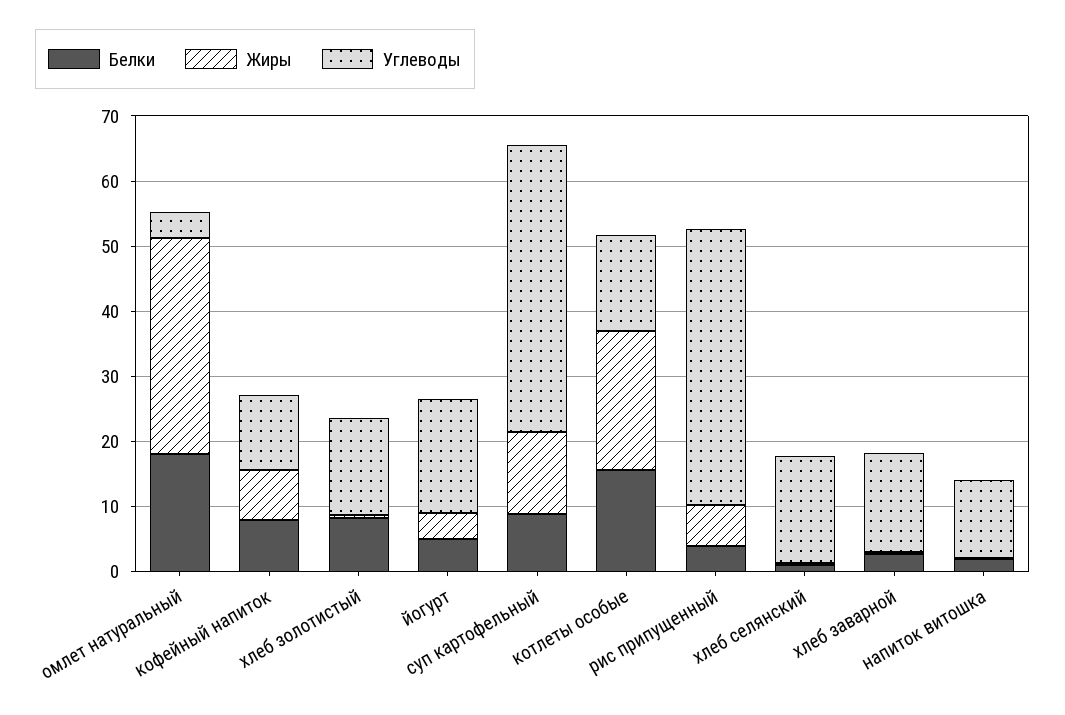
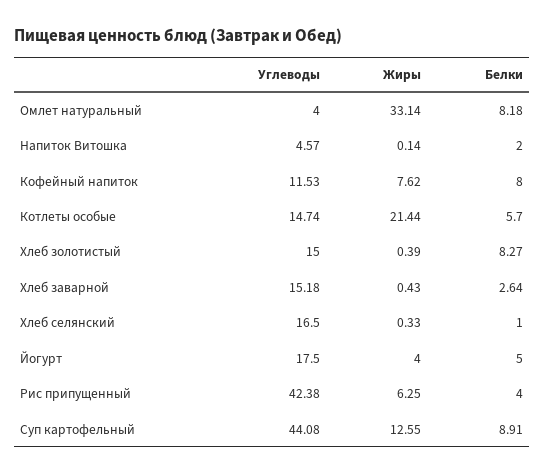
  {
    "Белки": {
-     "омлет натуральный": 18,
+     "омлет натуральный": 8.18,
      "кофейный напиток": 8,
      "хлеб золотистый": 8.27,
      "йогурт": 5,
      "суп картофельный": 8.91,
-     "котлеты особые": 16,
+     "котлеты особые": 5.7,
      "рис припущенный": 4,
      "хлеб селянский": 1,
      "хлеб заварной": 2.64,
      "напиток витошка": 2
    },
    "Жиры": {
      "омлет натуральный": 33.14,
      "кофейный напиток": 7.62,
      "хлеб золотистый": 0.39,
      "йогурт": 4,
      "суп картофельный": 12.55,
      "котлеты особые": 21.44,
      "рис припущенный": 6.25,
      "хлеб селянский": 0.33,
      "хлеб заварной": 0.43,
      "напиток витошка": 0.14
    },
    "Углеводы": {
      "омлет натуральный": 4,
      "кофейный напиток": 11.53,
      "хлеб золотистый": 15,
      "йогурт": 17.5,
      "суп картофельный": 44.08,
      "котлеты особые": 14.74,
      "рис припущенный": 42.38,
      "хлеб селянский": 16.5,
      "хлеб заварной": 15.18,
-     "напиток витошка": 12
+     "напиток витошка": 4.57
    }
  }

